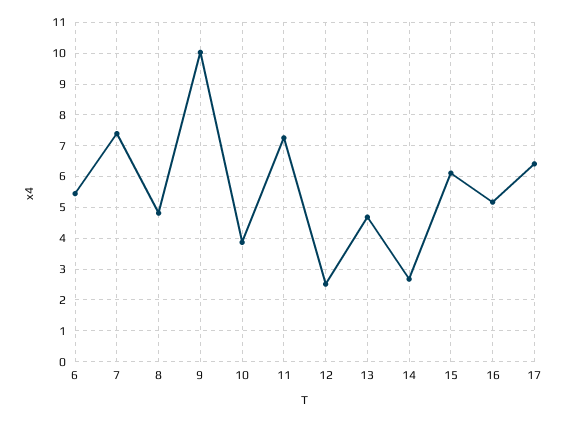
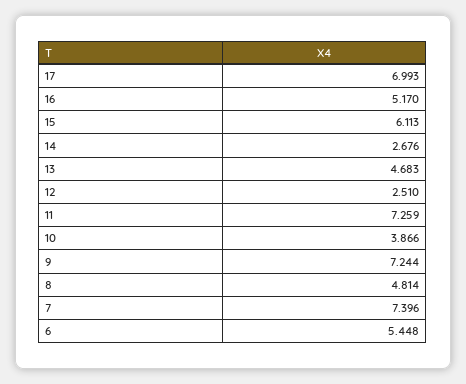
  {
    "6": 5.448,
    "7": 7.396,
    "8": 4.814,
-   "9": 10,
+   "9": 7.244,
    "10": 3.866,
    "11": 7.259,
    "12": 2.51,
    "13": 4.683,
    "14": 2.676,
    "15": 6.113,
    "16": 5.17,
-   "17": 6.4
+   "17": 6.993
  }

